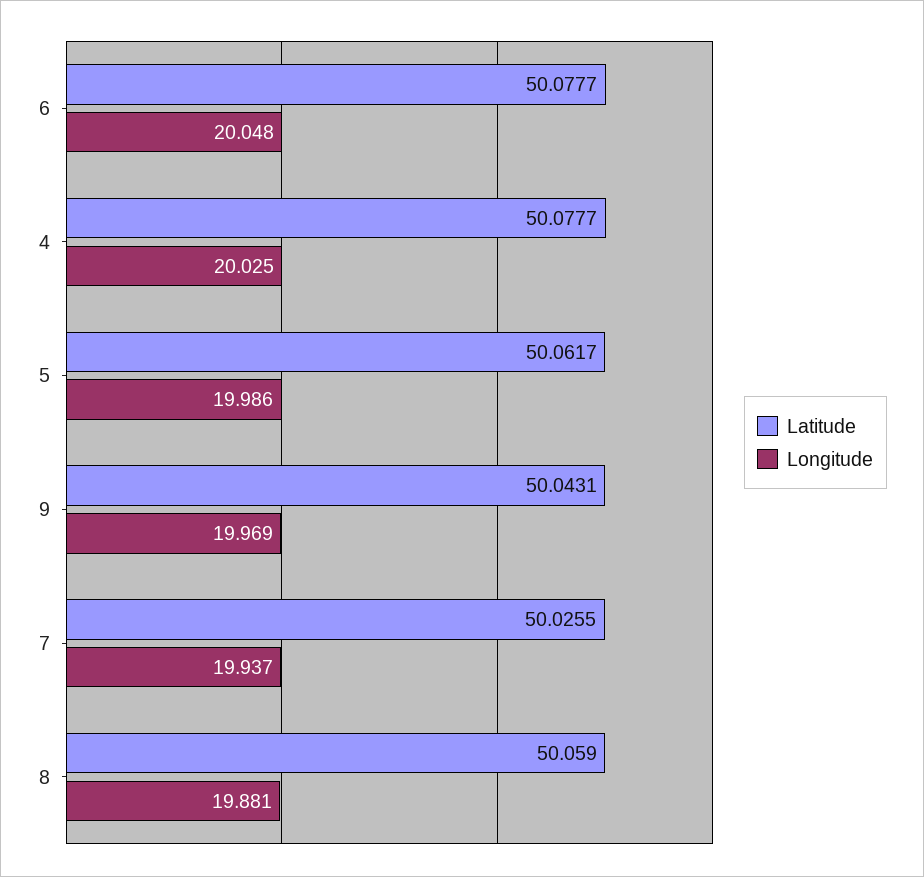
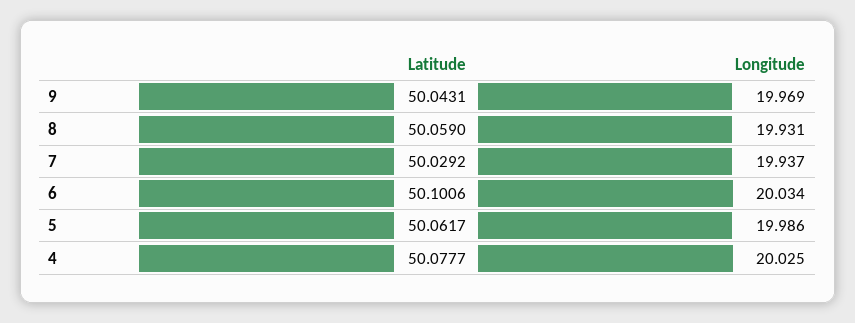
  {
    "Latitude": {
-     "6": 50.0777,
+     "6": 50.1006,
      "4": 50.0777,
      "5": 50.0617,
      "9": 50.0431,
-     "7": 50.0255,
+     "7": 50.0292,
      "8": 50.059
    },
    "Longitude": {
-     "6": 20.048,
+     "6": 20.034,
      "4": 20.025,
      "5": 19.986,
      "9": 19.969,
      "7": 19.937,
-     "8": 19.881
+     "8": 19.931
    }
  }

